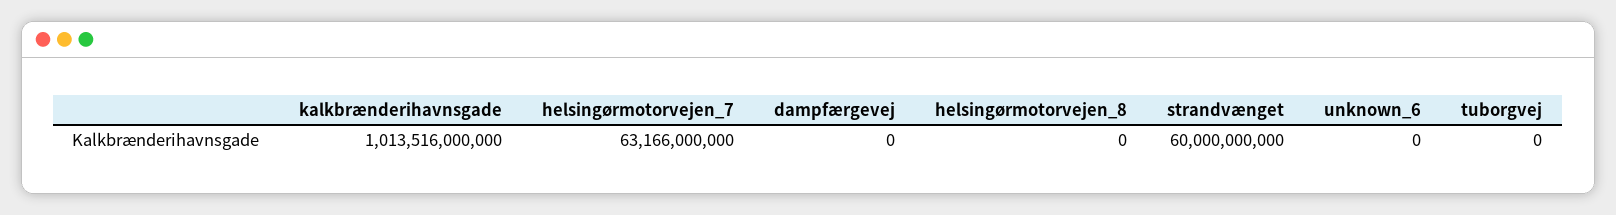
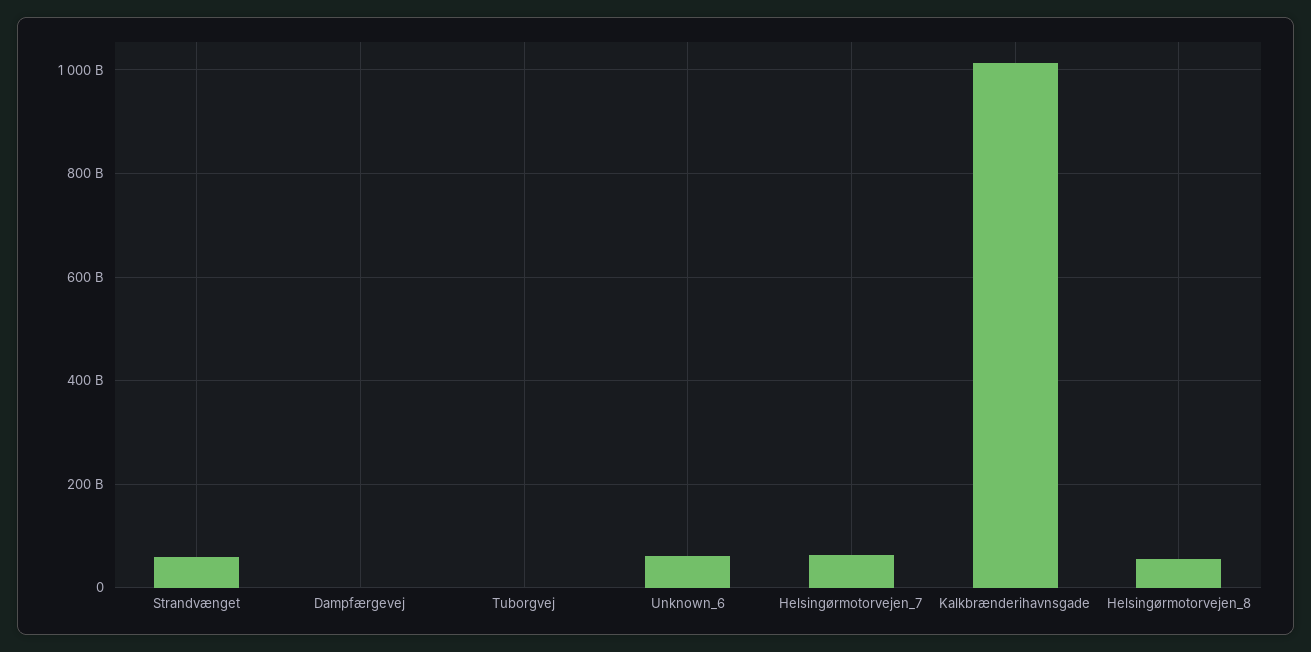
  {
    "kalkbrænderihavnsgade": 1013516000000,
    "helsingørmotorvejen_7": 63166000000,
    "dampfærgevej": 0,
-   "helsingørmotorvejen_8": 0,
+   "helsingørmotorvejen_8": 60000000000,
    "strandvænget": 60000000000,
-   "unknown_6": 0,
+   "unknown_6": 60000000000,
    "tuborgvej": 0
  }

